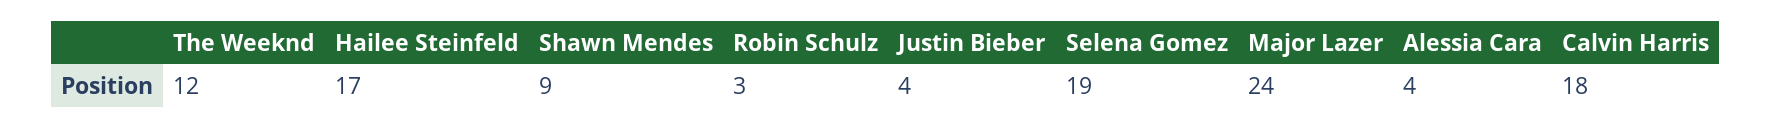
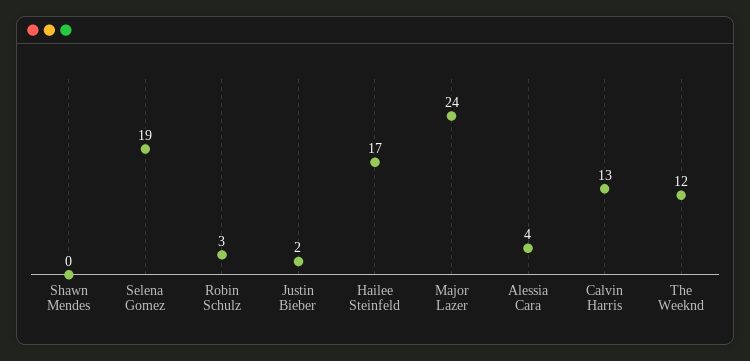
  {
    "The Weeknd": 12,
    "Hailee Steinfeld": 17,
-   "Shawn Mendes": 9,
+   "Shawn Mendes": 0,
    "Robin Schulz": 3,
-   "Justin Bieber": 4,
+   "Justin Bieber": 2,
    "Selena Gomez": 19,
    "Major Lazer": 24,
    "Alessia Cara": 4,
-   "Calvin Harris": 18
+   "Calvin Harris": 13
  }

